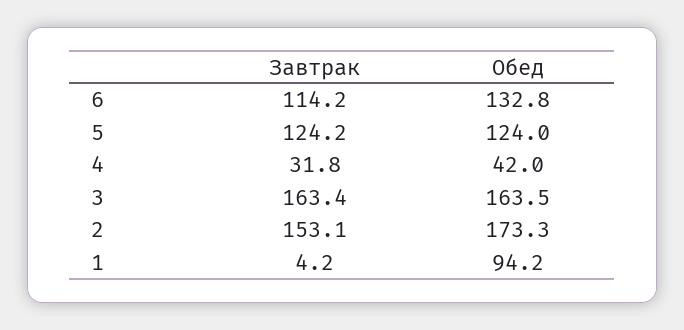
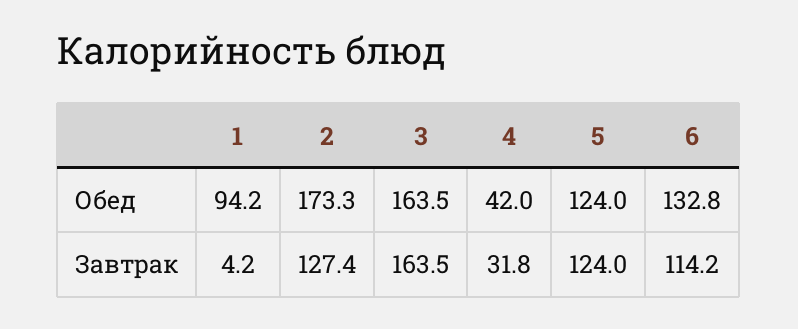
  {
    "Завтрак": {
      "6": 114.2,
-     "5": 124.2,
+     "5": 124,
      "4": 31.8,
-     "3": 163.4,
+     "3": 163.5,
-     "2": 153.1,
+     "2": 127.4,
      "1": 4.2
    },
    "Обед": {
      "6": 132.8,
      "5": 124,
      "4": 42,
      "3": 163.5,
      "2": 173.3,
      "1": 94.2
    }
  }

